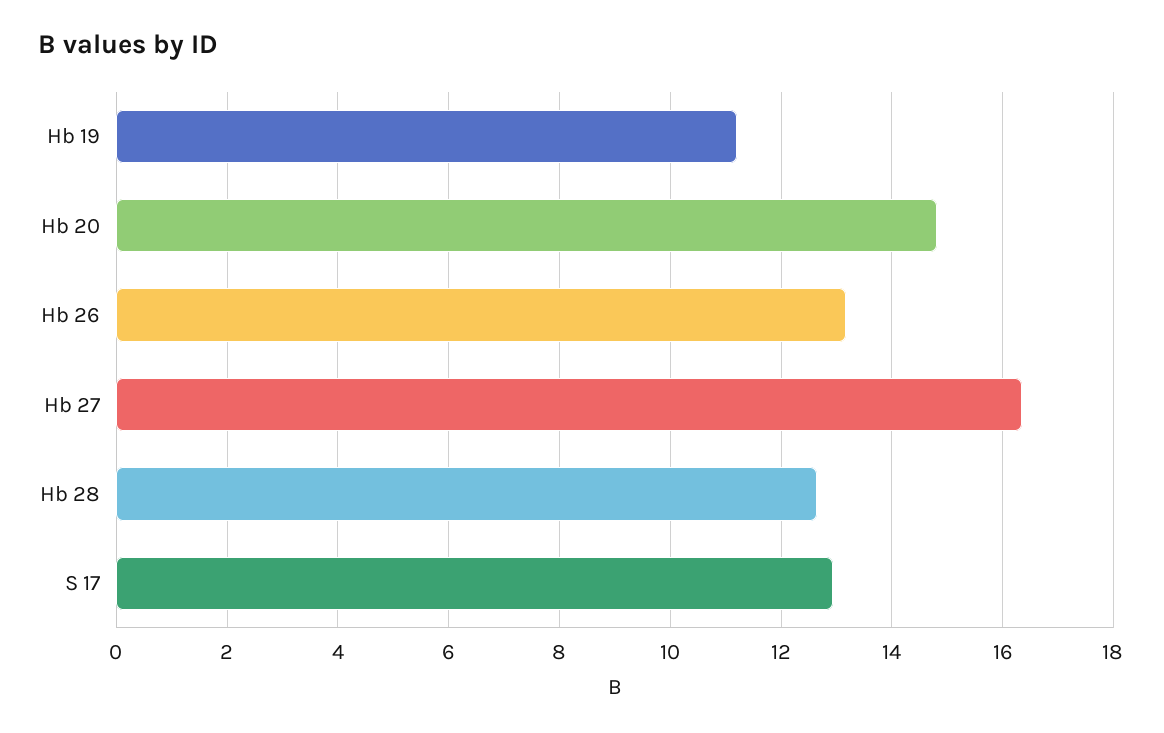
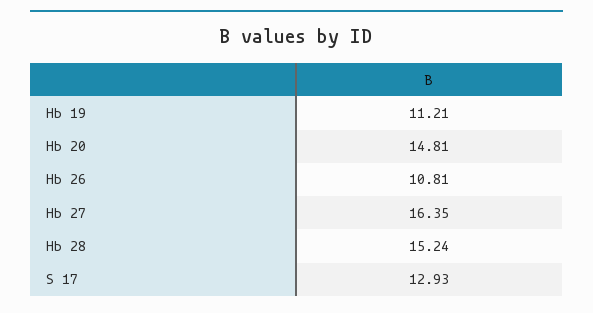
  {
    "Hb 19": 11.21,
    "Hb 20": 14.81,
-   "Hb 26": 13.2,
+   "Hb 26": 10.81,
    "Hb 27": 16.35,
-   "Hb 28": 12.6,
+   "Hb 28": 15.24,
    "S 17": 12.93
  }

